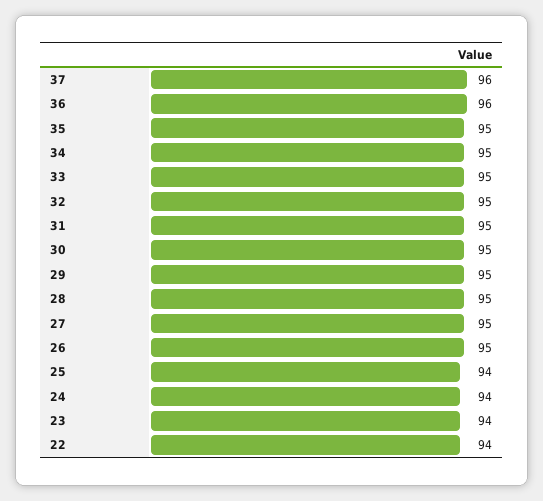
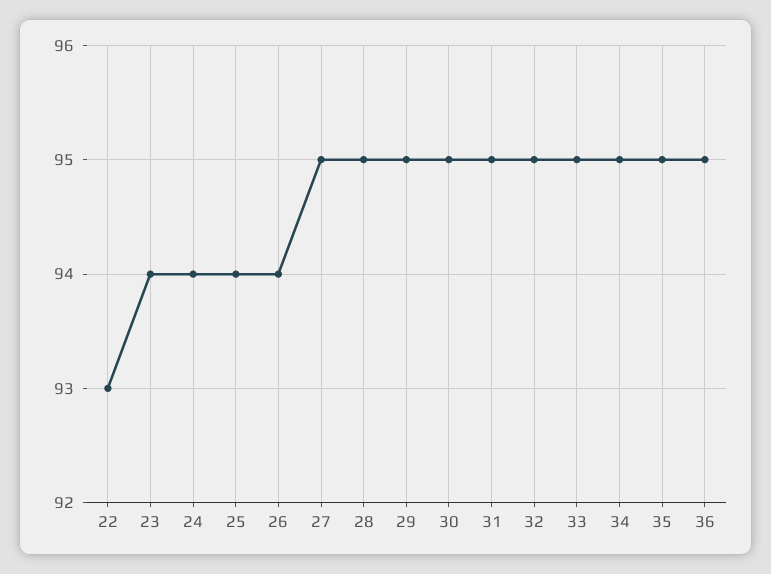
  {
-   "37": 96,
-   "36": 96,
+   "36": 95,
    "35": 95,
    "34": 95,
    "33": 95,
    "32": 95,
    "31": 95,
    "30": 95,
    "29": 95,
    "28": 95,
    "27": 95,
-   "26": 95,
+   "26": 94,
    "25": 94,
    "24": 94,
    "23": 94,
-   "22": 94
+   "22": 93
  }

